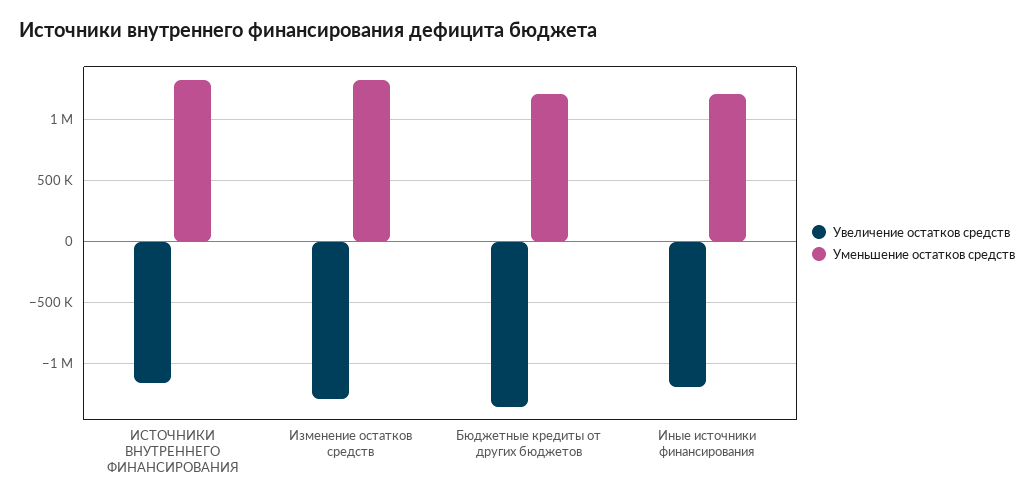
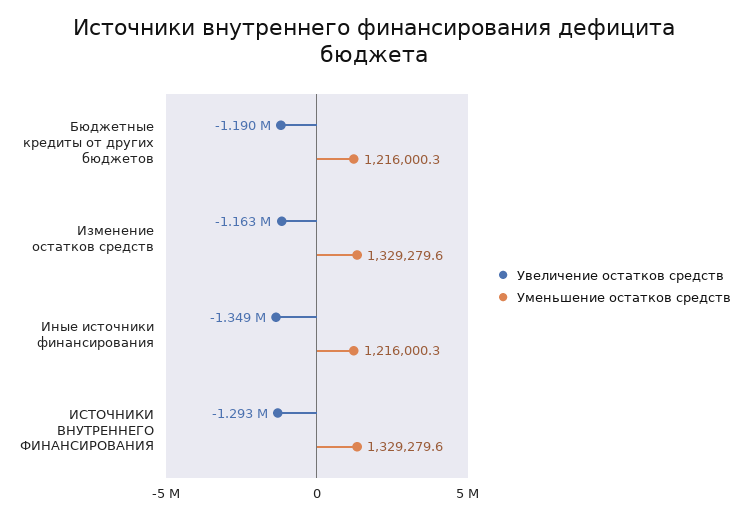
  {
    "Увеличение остатков средств": {
-     "ИСТОЧНИКИ ВНУТРЕННЕГО ФИНАНСИРОВАНИЯ": -1150000,
+     "ИСТОЧНИКИ ВНУТРЕННЕГО ФИНАНСИРОВАНИЯ": -1293000,
-     "Изменение остатков средств": -1300000,
+     "Изменение остатков средств": -1163000,
-     "Бюджетные кредиты от других бюджетов": -1350000,
+     "Бюджетные кредиты от других бюджетов": -1190000,
-     "Иные источники финансирования": -1200000
+     "Иные источники финансирования": -1349000
    },
    "Уменьшение остатков средств": {
      "ИСТОЧНИКИ ВНУТРЕННЕГО ФИНАНСИРОВАНИЯ": 1329279.6,
      "Изменение остатков средств": 1329279.6,
      "Бюджетные кредиты от других бюджетов": 1216000.3,
      "Иные источники финансирования": 1216000.3
    }
  }

